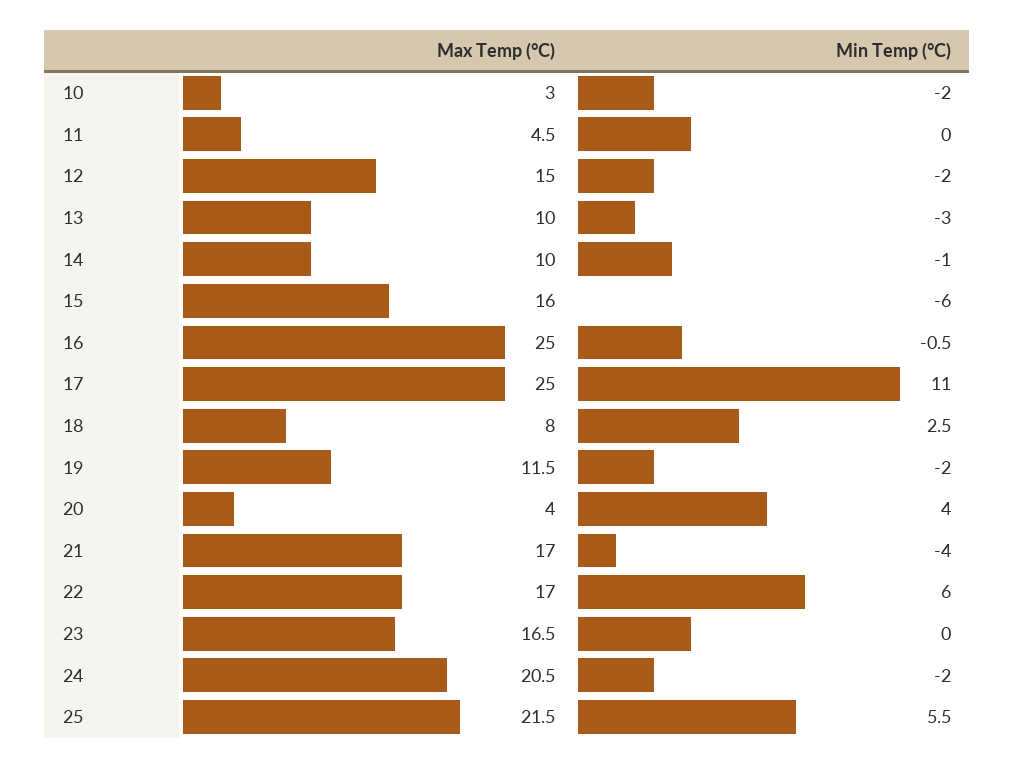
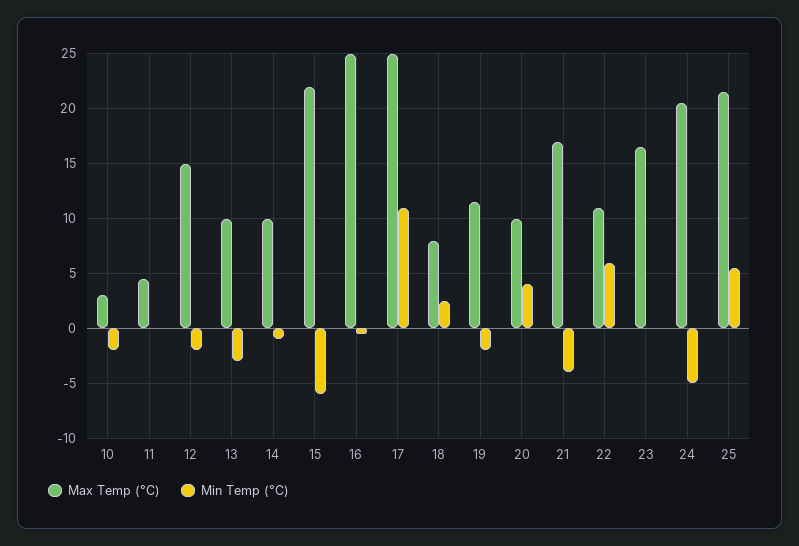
  {
    "Max Temp (°C)": {
      "10": 3,
      "11": 4.5,
      "12": 15,
      "13": 10,
      "14": 10,
-     "15": 16,
+     "15": 22,
      "16": 25,
      "17": 25,
      "18": 8,
      "19": 11.5,
-     "20": 4,
+     "20": 10,
      "21": 17,
-     "22": 17,
+     "22": 11,
      "23": 16.5,
      "24": 20.5,
      "25": 21.5
    },
    "Min Temp (°C)": {
      "10": -2,
      "11": 0,
      "12": -2,
      "13": -3,
      "14": -1,
      "15": -6,
      "16": -0.5,
      "17": 11,
      "18": 2.5,
      "19": -2,
      "20": 4,
      "21": -4,
      "22": 6,
      "23": 0,
-     "24": -2,
+     "24": -5,
      "25": 5.5
    }
  }

